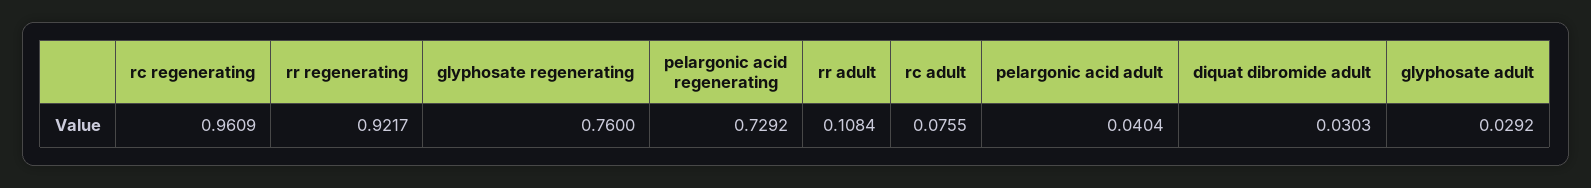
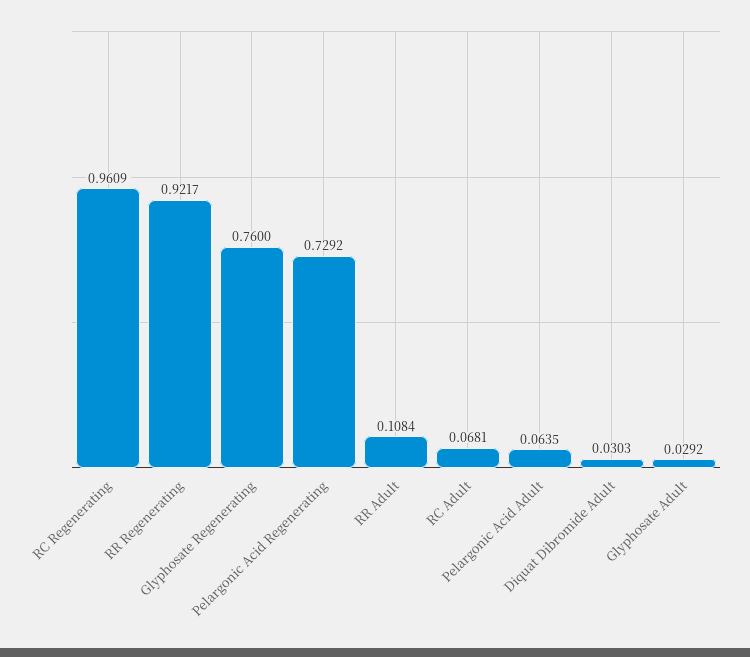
  {
    "rc regenerating": 0.9609,
    "rr regenerating": 0.9217,
    "glyphosate regenerating": 0.76,
    "pelargonic acid regenerating": 0.7292,
    "rr adult": 0.1084,
-   "rc adult": 0.0755,
+   "rc adult": 0.0681,
-   "pelargonic acid adult": 0.0404,
+   "pelargonic acid adult": 0.0635,
    "diquat dibromide adult": 0.0303,
    "glyphosate adult": 0.0292
  }

